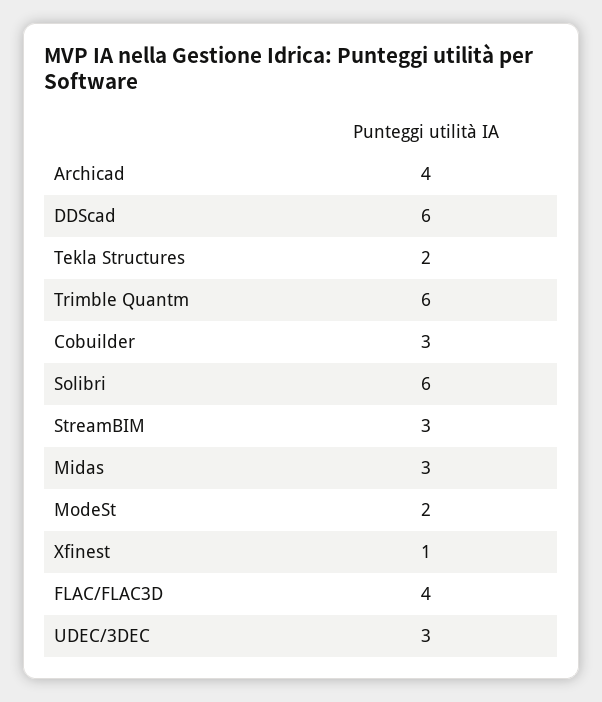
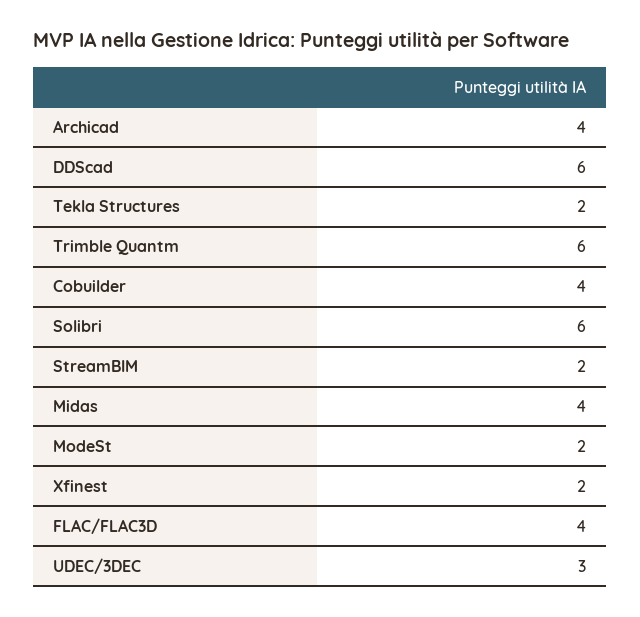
  {
    "Archicad": 4,
    "DDScad": 6,
    "Tekla Structures": 2,
    "Trimble Quantm": 6,
-   "Cobuilder": 3,
+   "Cobuilder": 4,
    "Solibri": 6,
-   "StreamBIM": 3,
+   "StreamBIM": 2,
-   "Midas": 3,
+   "Midas": 4,
    "ModeSt": 2,
-   "Xfinest": 1,
+   "Xfinest": 2,
    "FLAC/FLAC3D": 4,
    "UDEC/3DEC": 3
  }

